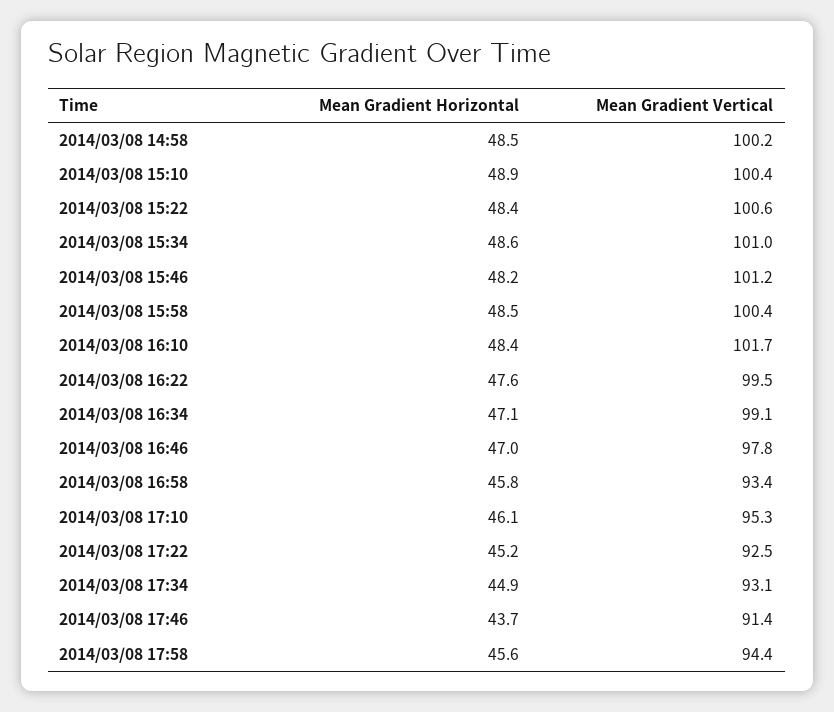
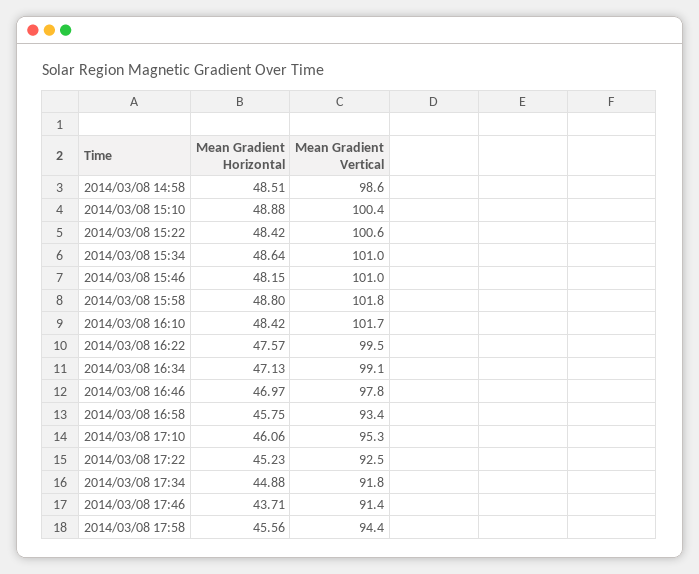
  {
    "Mean Gradient Horizontal": {
      "2014/03/08 14:58": 48.51,
      "2014/03/08 15:10": 48.88,
      "2014/03/08 15:22": 48.42,
      "2014/03/08 15:34": 48.64,
      "2014/03/08 15:46": 48.15,
-     "2014/03/08 15:58": 48.5,
+     "2014/03/08 15:58": 48.8,
      "2014/03/08 16:10": 48.42,
      "2014/03/08 16:22": 47.57,
      "2014/03/08 16:34": 47.13,
      "2014/03/08 16:46": 46.97,
      "2014/03/08 16:58": 45.75,
      "2014/03/08 17:10": 46.06,
      "2014/03/08 17:22": 45.23,
      "2014/03/08 17:34": 44.88,
      "2014/03/08 17:46": 43.71,
      "2014/03/08 17:58": 45.56
    },
    "Mean Gradient Vertical": {
-     "2014/03/08 14:58": 100.2,
+     "2014/03/08 14:58": 98.6,
      "2014/03/08 15:10": 100.4,
      "2014/03/08 15:22": 100.6,
      "2014/03/08 15:34": 101,
-     "2014/03/08 15:46": 101.2,
+     "2014/03/08 15:46": 101,
-     "2014/03/08 15:58": 100.4,
+     "2014/03/08 15:58": 101.8,
      "2014/03/08 16:10": 101.7,
      "2014/03/08 16:22": 99.5,
      "2014/03/08 16:34": 99.1,
      "2014/03/08 16:46": 97.8,
      "2014/03/08 16:58": 93.4,
      "2014/03/08 17:10": 95.3,
      "2014/03/08 17:22": 92.5,
-     "2014/03/08 17:34": 93.1,
+     "2014/03/08 17:34": 91.8,
      "2014/03/08 17:46": 91.4,
      "2014/03/08 17:58": 94.4
    }
  }

